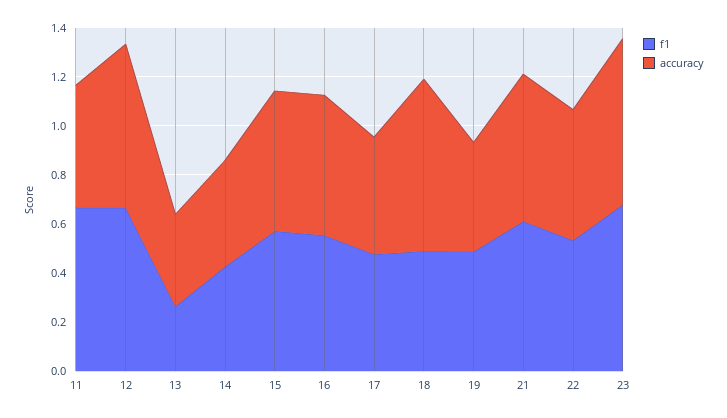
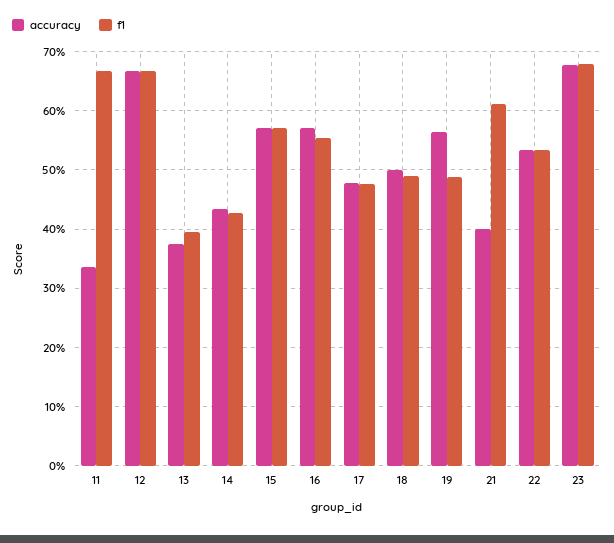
  {
    "f1": {
      "11": 0.66,
      "12": 0.66,
-     "13": 0.25,
+     "13": 0.4,
      "14": 0.42,
      "15": 0.58,
      "16": 0.56,
      "17": 0.48,
      "18": 0.48,
      "19": 0.48,
      "21": 0.62,
      "22": 0.54,
      "23": 0.68
    },
    "accuracy": {
-     "11": 0.5,
+     "11": 0.34,
      "12": 0.66,
      "13": 0.38,
      "14": 0.44,
      "15": 0.58,
      "16": 0.58,
      "17": 0.48,
-     "18": 0.7,
+     "18": 0.5,
-     "19": 0.45,
+     "19": 0.56,
-     "21": 0.6,
+     "21": 0.4,
      "22": 0.54,
      "23": 0.68
    }
  }

